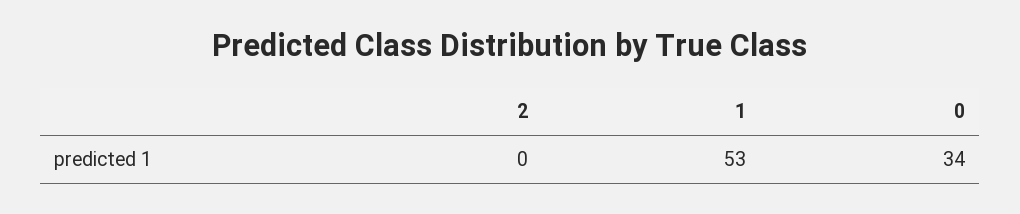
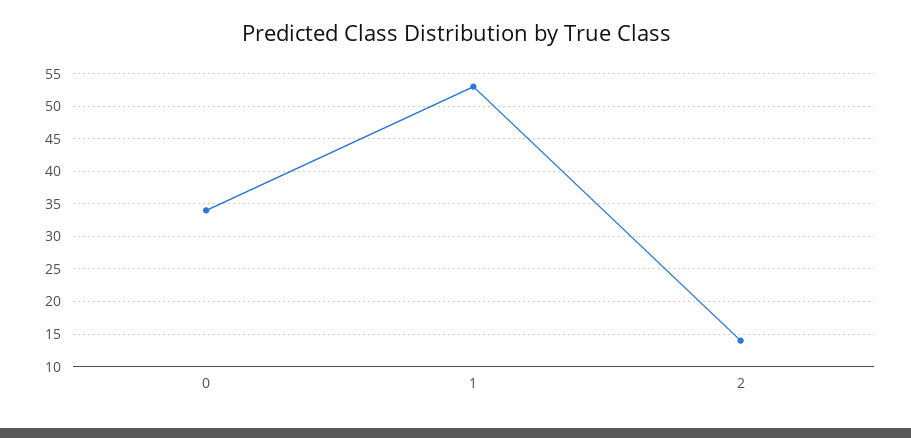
  {
-   "2": 0,
+   "2": 14,
    "1": 53,
    "0": 34
  }

